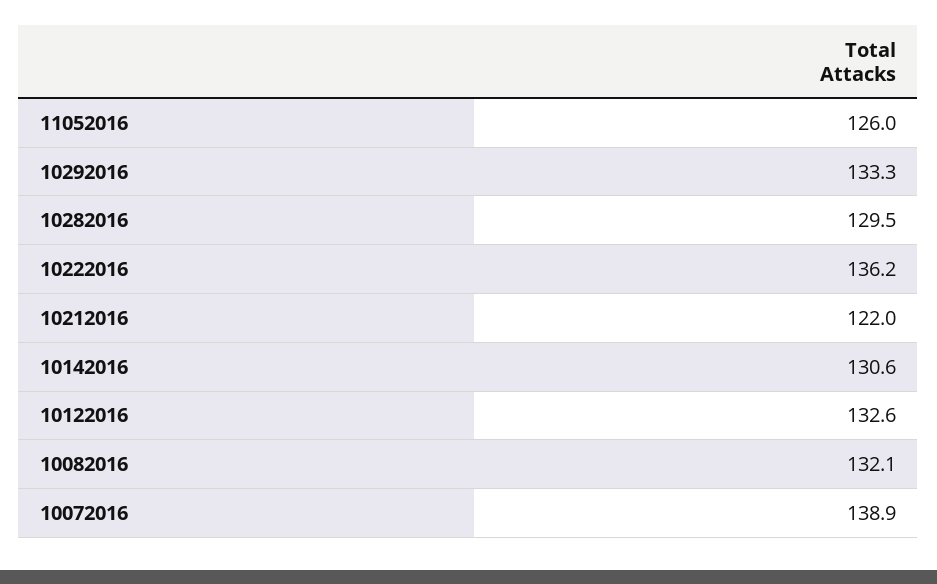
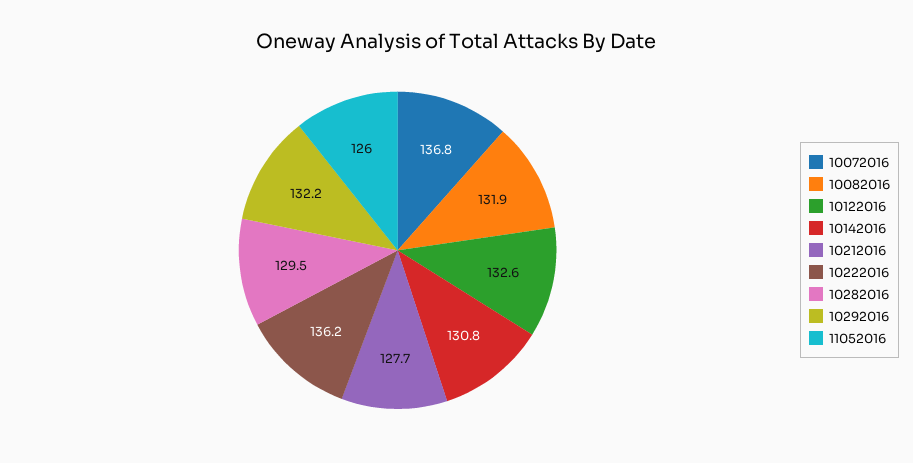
  {
    "11052016": 126,
-   "10292016": 133.3,
+   "10292016": 132.2,
    "10282016": 129.5,
    "10222016": 136.2,
-   "10212016": 122,
+   "10212016": 127.7,
-   "10142016": 130.6,
+   "10142016": 130.8,
    "10122016": 132.6,
-   "10082016": 132.1,
+   "10082016": 131.9,
-   "10072016": 138.9
+   "10072016": 136.8
  }

